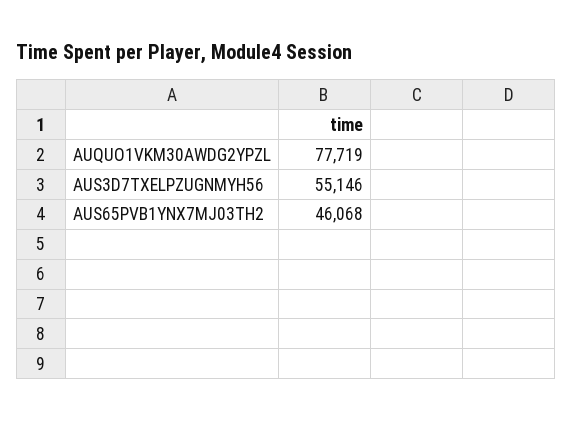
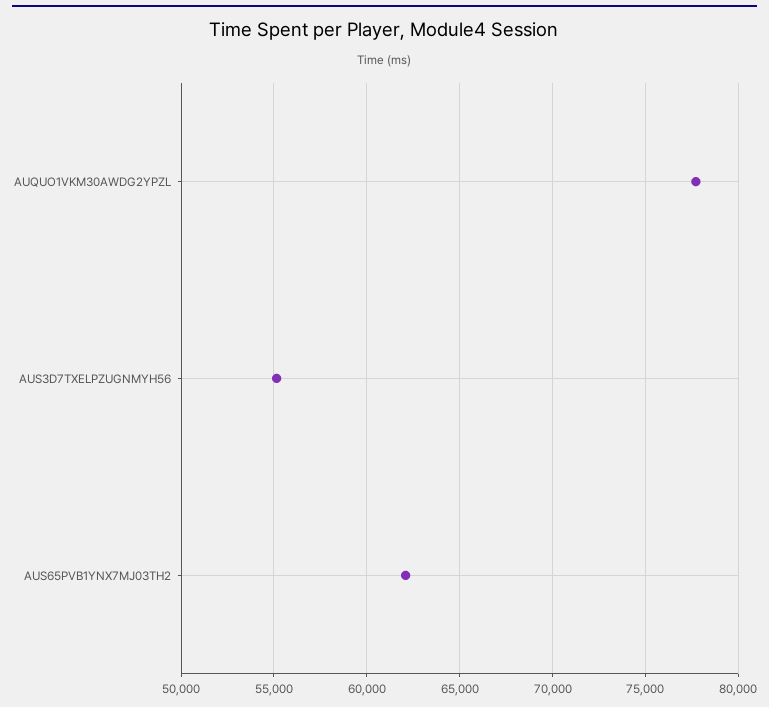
  {
    "AUQUO1VKM30AWDG2YPZL": 77719,
    "AUS3D7TXELPZUGNMYH56": 55146,
-   "AUS65PVB1YNX7MJ03TH2": 46068
+   "AUS65PVB1YNX7MJ03TH2": 62000
  }

